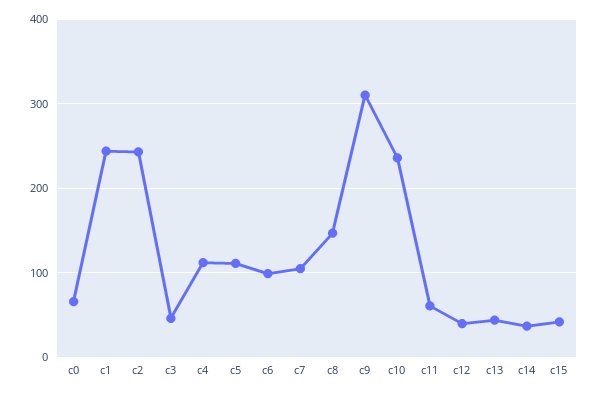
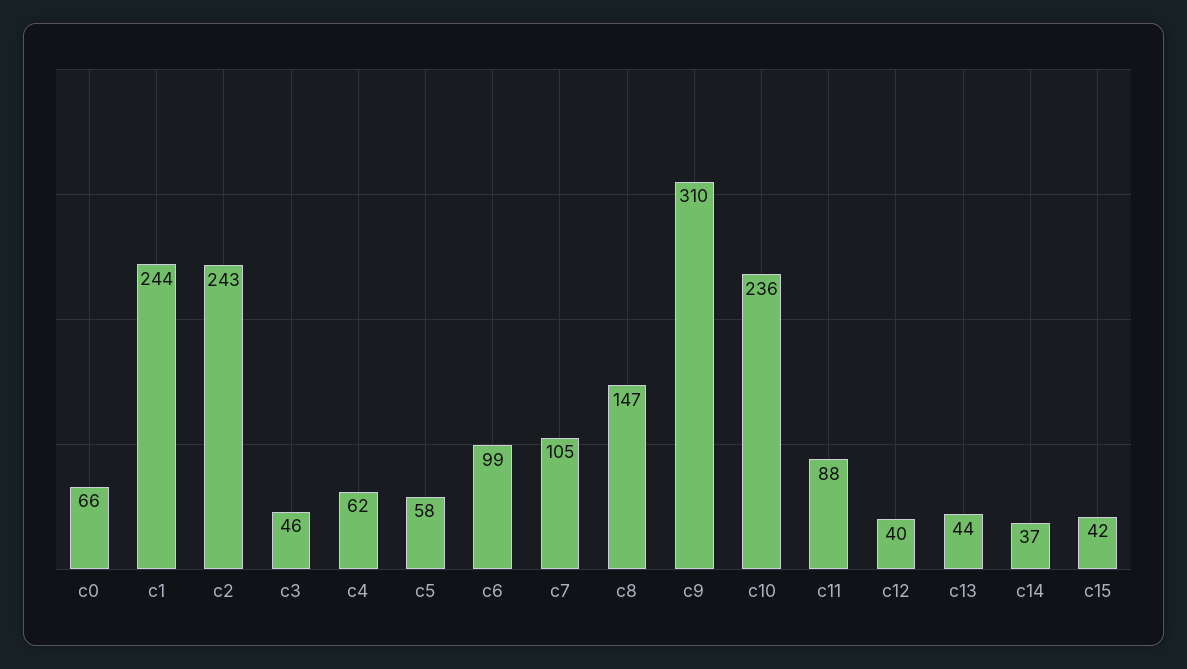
  {
    "c0": 66,
    "c1": 244,
    "c2": 243,
    "c3": 46,
-   "c4": 110,
+   "c4": 62,
-   "c5": 110,
+   "c5": 58,
    "c6": 99,
    "c7": 105,
    "c8": 147,
    "c9": 310,
    "c10": 236,
-   "c11": 60,
+   "c11": 88,
    "c12": 40,
    "c13": 44,
    "c14": 37,
    "c15": 42
  }

